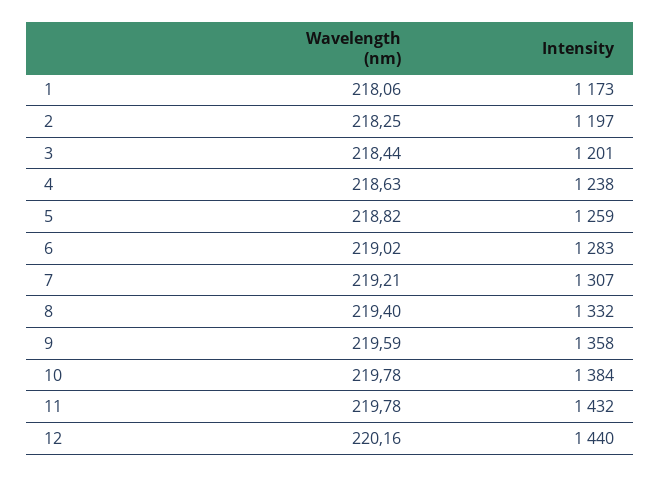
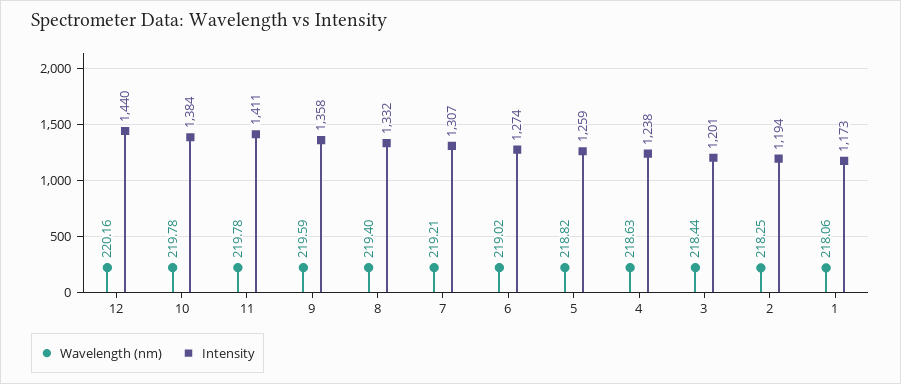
  {
    "Wavelength (nm)": {
      "1": 218.06,
      "2": 218.25,
      "3": 218.44,
      "4": 218.63,
      "5": 218.82,
      "6": 219.02,
      "7": 219.21,
      "8": 219.4,
      "9": 219.59,
      "10": 219.78,
      "11": 219.78,
      "12": 220.16
    },
    "Intensity": {
      "1": 1173,
-     "2": 1197,
+     "2": 1194,
      "3": 1201,
      "4": 1238,
      "5": 1259,
-     "6": 1283,
+     "6": 1274,
      "7": 1307,
      "8": 1332,
      "9": 1358,
      "10": 1384,
-     "11": 1432,
+     "11": 1411,
      "12": 1440
    }
  }

